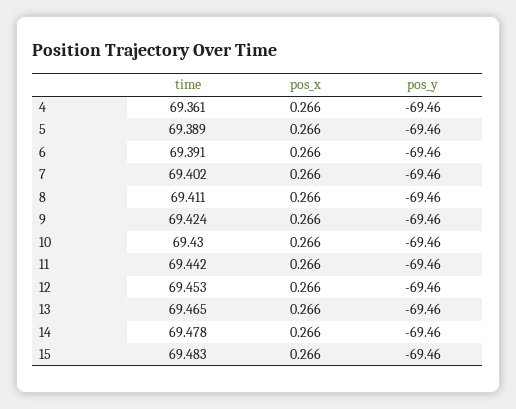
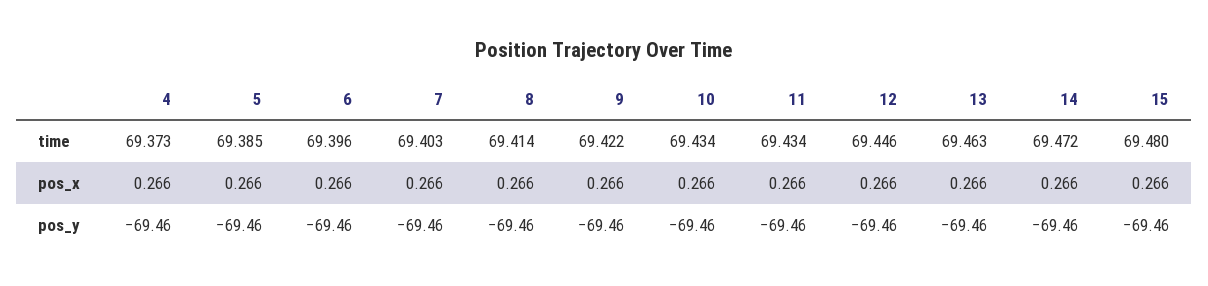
  {
    "time": {
-     "4": 69.361,
+     "4": 69.373,
-     "5": 69.389,
+     "5": 69.385,
-     "6": 69.391,
+     "6": 69.396,
-     "7": 69.402,
+     "7": 69.403,
-     "8": 69.411,
+     "8": 69.414,
-     "9": 69.424,
+     "9": 69.422,
-     "10": 69.43,
+     "10": 69.434,
-     "11": 69.442,
+     "11": 69.434,
-     "12": 69.453,
+     "12": 69.446,
-     "13": 69.465,
+     "13": 69.463,
-     "14": 69.478,
+     "14": 69.472,
-     "15": 69.483
+     "15": 69.48
    },
    "pos_x": {
      "4": 0.266,
      "5": 0.266,
      "6": 0.266,
      "7": 0.266,
      "8": 0.266,
      "9": 0.266,
      "10": 0.266,
      "11": 0.266,
      "12": 0.266,
      "13": 0.266,
      "14": 0.266,
      "15": 0.266
    },
    "pos_y": {
      "4": -69.46,
      "5": -69.46,
      "6": -69.46,
      "7": -69.46,
      "8": -69.46,
      "9": -69.46,
      "10": -69.46,
      "11": -69.46,
      "12": -69.46,
      "13": -69.46,
      "14": -69.46,
      "15": -69.46
    }
  }

